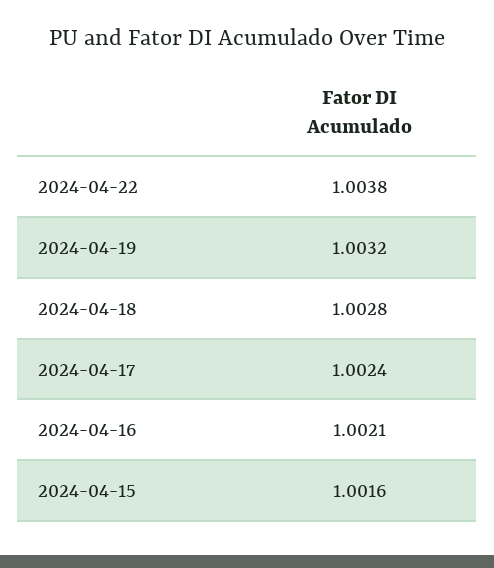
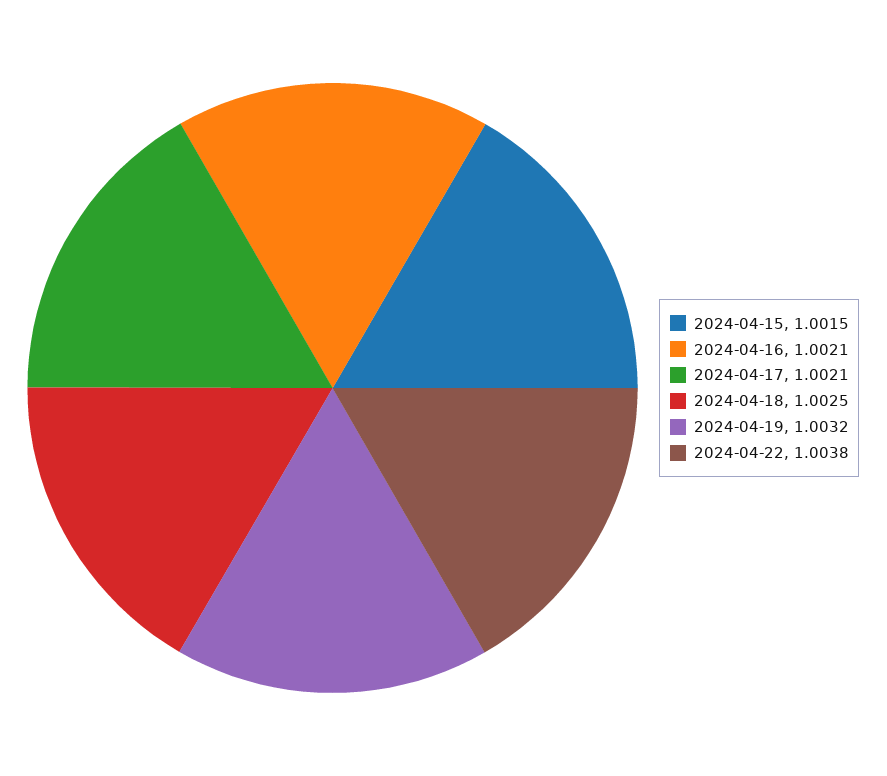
  {
    "2024-04-22": 1.0038,
    "2024-04-19": 1.0032,
-   "2024-04-18": 1.0028,
+   "2024-04-18": 1.0025,
-   "2024-04-17": 1.0024,
+   "2024-04-17": 1.0021,
    "2024-04-16": 1.0021,
-   "2024-04-15": 1.0016
+   "2024-04-15": 1.0015
  }

